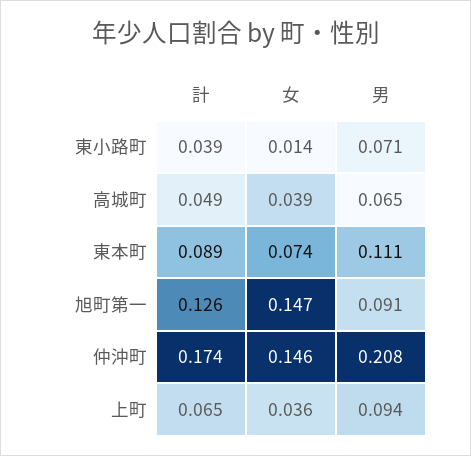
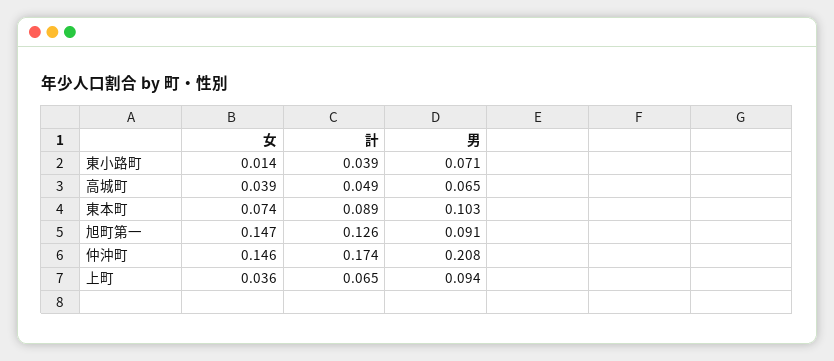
  {
    "計": {
      "東小路町": 0.039,
      "高城町": 0.049,
      "東本町": 0.089,
      "旭町第一": 0.126,
      "仲沖町": 0.174,
      "上町": 0.065
    },
    "女": {
      "東小路町": 0.014,
      "高城町": 0.039,
      "東本町": 0.074,
      "旭町第一": 0.147,
      "仲沖町": 0.146,
      "上町": 0.036
    },
    "男": {
      "東小路町": 0.071,
      "高城町": 0.065,
-     "東本町": 0.111,
+     "東本町": 0.103,
      "旭町第一": 0.091,
      "仲沖町": 0.208,
      "上町": 0.094
    }
  }

